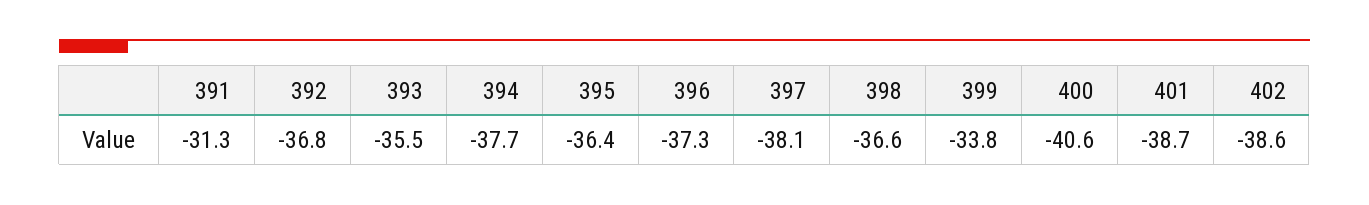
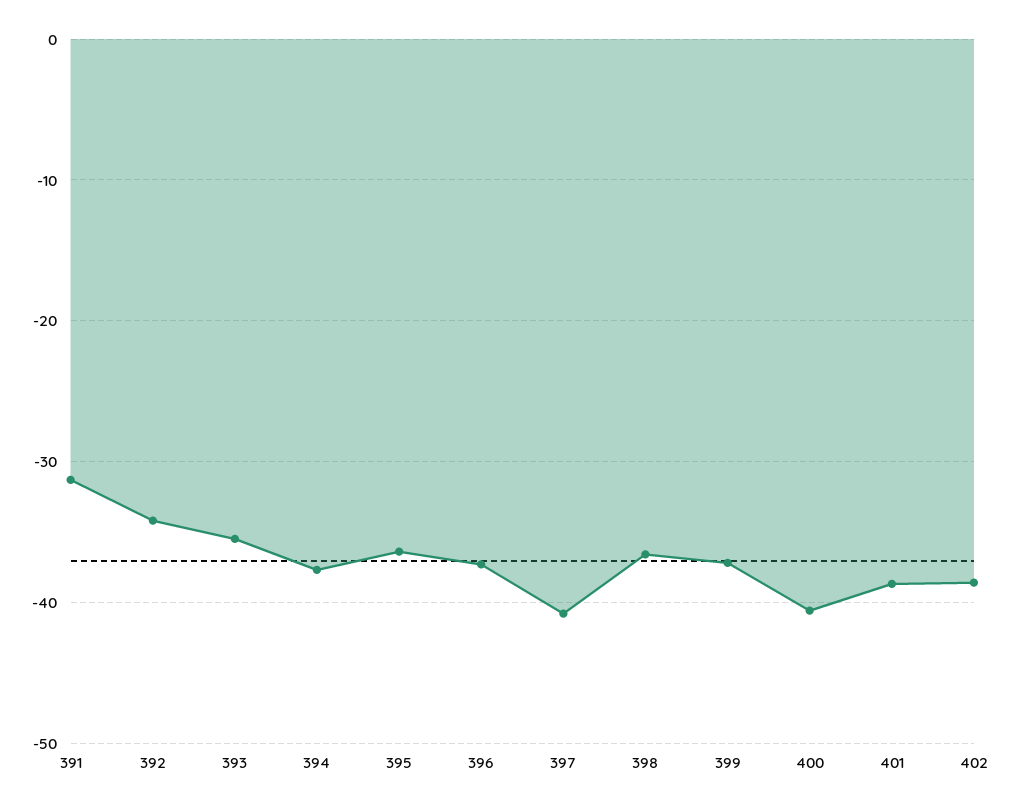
  {
    "391": -31.3,
-   "392": -36.8,
+   "392": -34,
    "393": -35.5,
    "394": -37.7,
    "395": -36.4,
    "396": -37.3,
-   "397": -38.1,
+   "397": -41,
    "398": -36.6,
-   "399": -33.8,
+   "399": -37,
    "400": -40.6,
    "401": -38.7,
    "402": -38.6
  }

